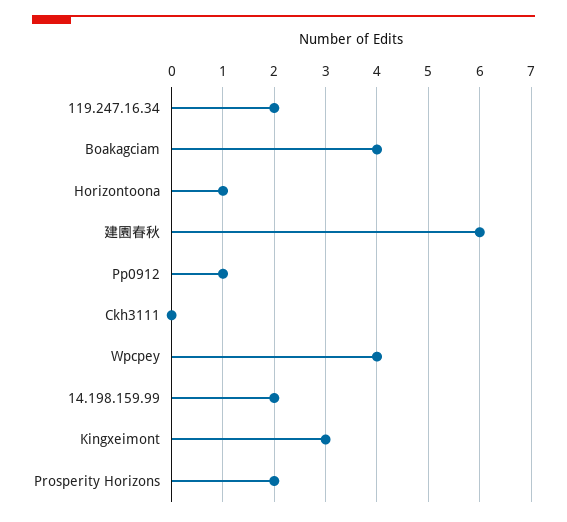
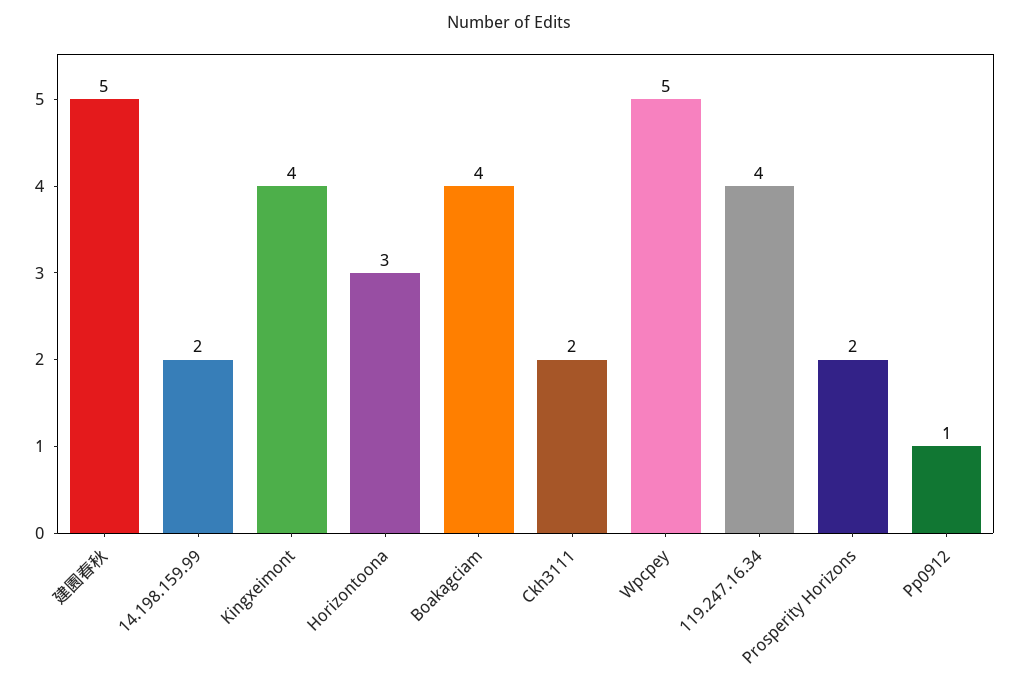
  {
-   "119.247.16.34": 2,
+   "119.247.16.34": 4,
    "Boakagciam": 4,
-   "Horizontoona": 1,
+   "Horizontoona": 3,
-   "建園春秋": 6,
+   "建園春秋": 5,
    "Pp0912": 1,
-   "Ckh3111": 0,
+   "Ckh3111": 2,
-   "Wpcpey": 4,
+   "Wpcpey": 5,
    "14.198.159.99": 2,
-   "Kingxeimont": 3,
+   "Kingxeimont": 4,
    "Prosperity Horizons": 2
  }

